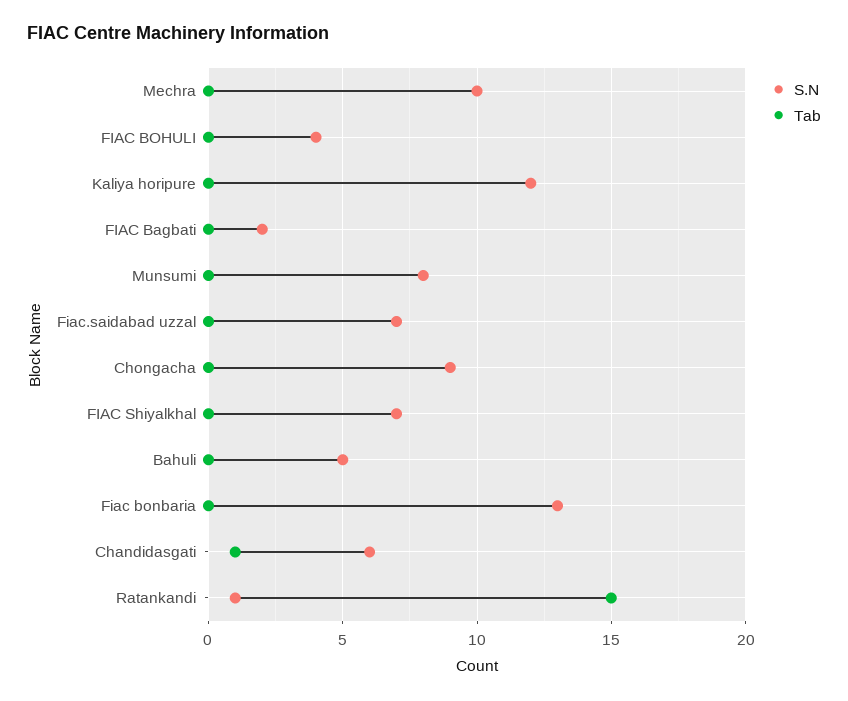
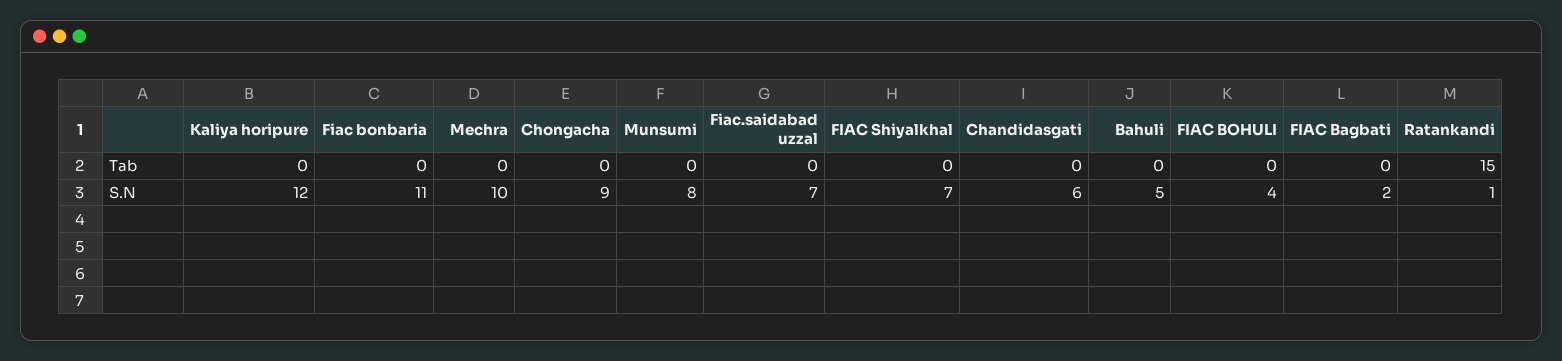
  {
    "S.N": {
      "Mechra": 10,
      "FIAC BOHULI": 4,
      "Kaliya horipure": 12,
      "FIAC Bagbati": 2,
      "Munsumi": 8,
      "Fiac.saidabad uzzal": 7,
      "Chongacha": 9,
      "FIAC Shiyalkhal": 7,
      "Bahuli": 5,
-     "Fiac bonbaria": 13,
+     "Fiac bonbaria": 11,
      "Chandidasgati": 6,
      "Ratankandi": 1
    },
    "Tab": {
      "Mechra": 0,
      "FIAC BOHULI": 0,
      "Kaliya horipure": 0,
      "FIAC Bagbati": 0,
      "Munsumi": 0,
      "Fiac.saidabad uzzal": 0,
      "Chongacha": 0,
      "FIAC Shiyalkhal": 0,
      "Bahuli": 0,
      "Fiac bonbaria": 0,
-     "Chandidasgati": 1,
+     "Chandidasgati": 0,
      "Ratankandi": 15
    }
  }

